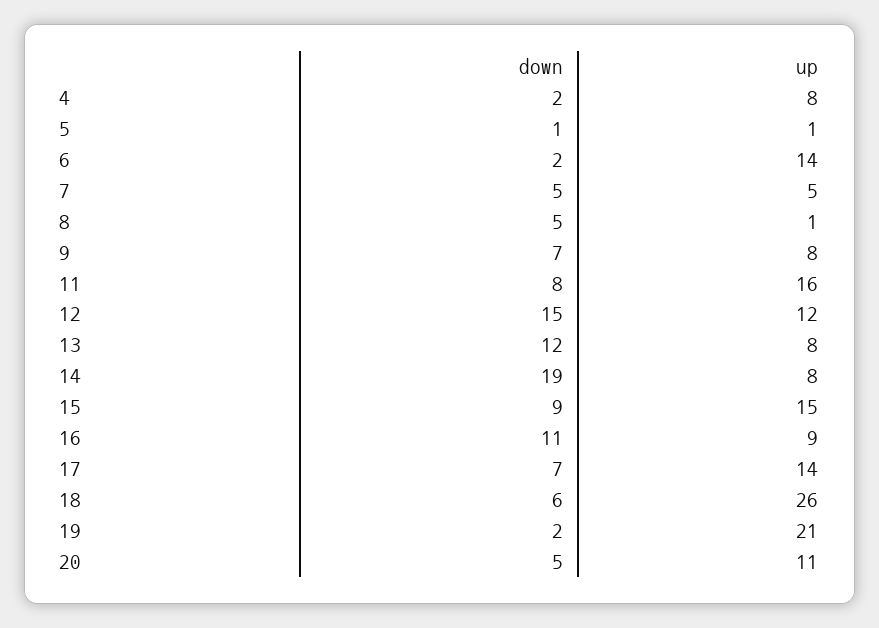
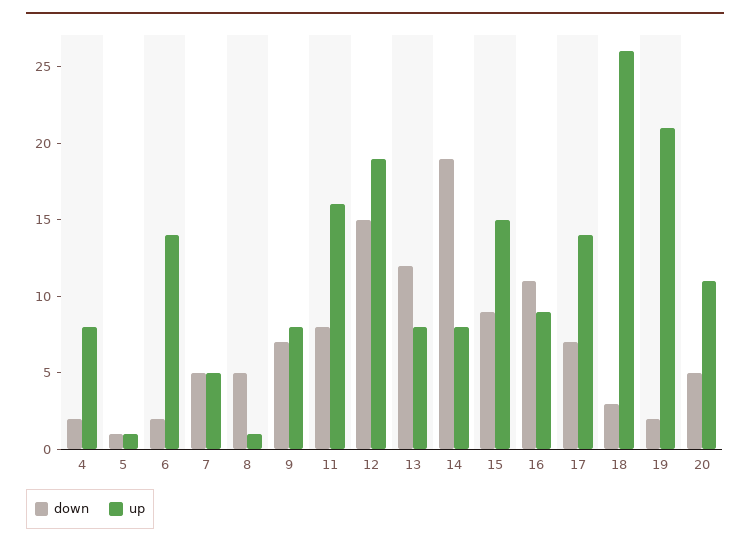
  {
    "down": {
      "4": 2,
      "5": 1,
      "6": 2,
      "7": 5,
      "8": 5,
      "9": 7,
      "11": 8,
      "12": 15,
      "13": 12,
      "14": 19,
      "15": 9,
      "16": 11,
      "17": 7,
-     "18": 6,
+     "18": 3,
      "19": 2,
      "20": 5
    },
    "up": {
      "4": 8,
      "5": 1,
      "6": 14,
      "7": 5,
      "8": 1,
      "9": 8,
      "11": 16,
-     "12": 12,
+     "12": 19,
      "13": 8,
      "14": 8,
      "15": 15,
      "16": 9,
      "17": 14,
      "18": 26,
      "19": 21,
      "20": 11
    }
  }

